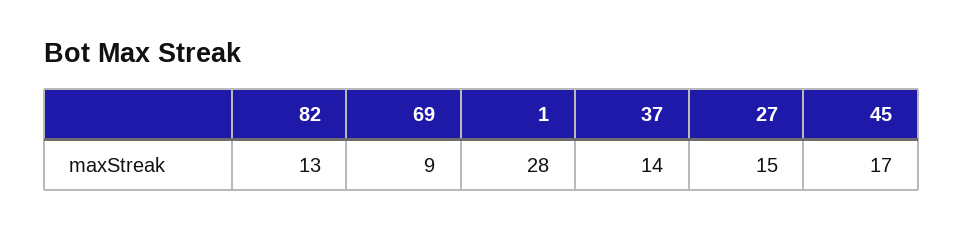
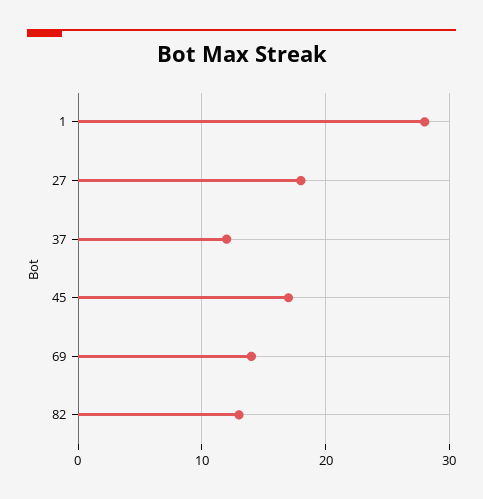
  {
    "82": 13,
-   "69": 9,
+   "69": 14,
    "1": 28,
-   "37": 14,
+   "37": 12,
-   "27": 15,
+   "27": 18,
    "45": 17
  }

